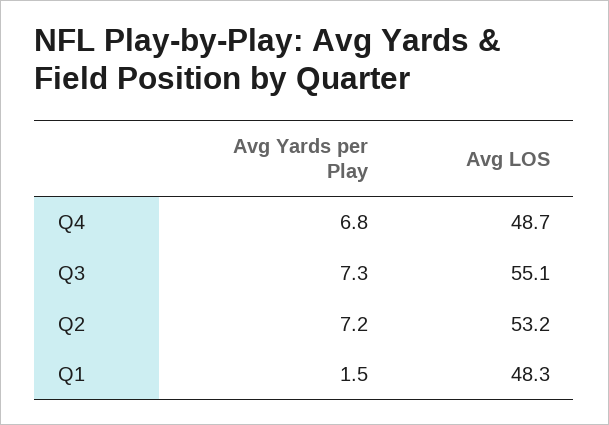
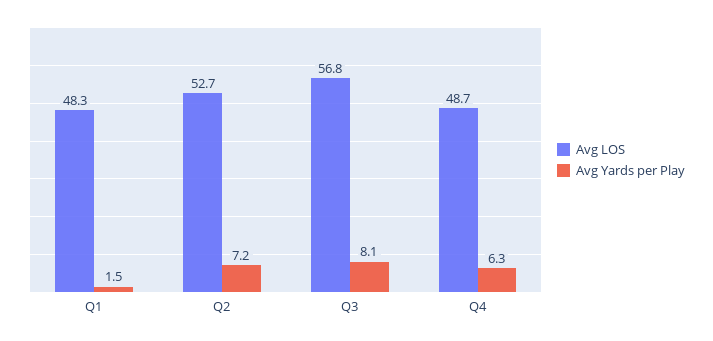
  {
    "Avg Yards per Play": {
-     "Q4": 6.8,
+     "Q4": 6.3,
-     "Q3": 7.3,
+     "Q3": 8.1,
      "Q2": 7.2,
      "Q1": 1.5
    },
    "Avg LOS": {
      "Q4": 48.7,
-     "Q3": 55.1,
+     "Q3": 56.8,
-     "Q2": 53.2,
+     "Q2": 52.7,
      "Q1": 48.3
    }
  }

